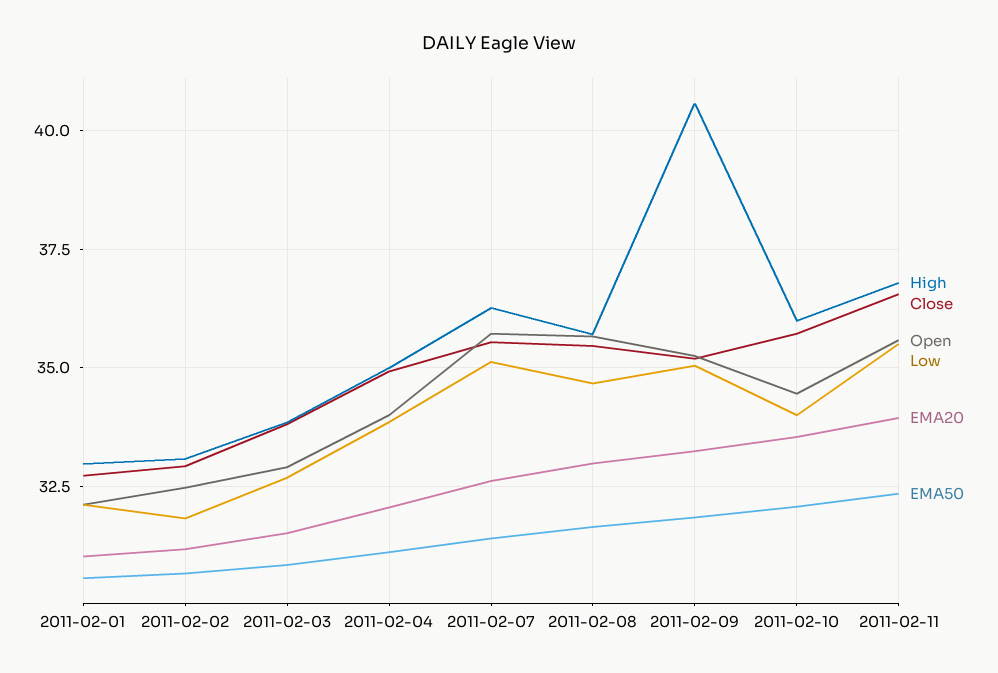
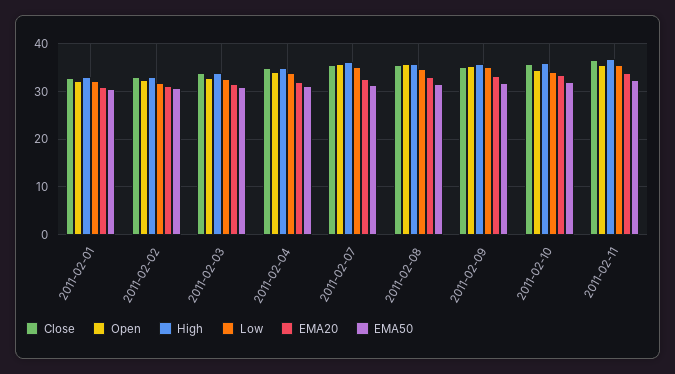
  {
    "High": {
      "2011-02-01": 33,
      "2011-02-02": 33,
      "2011-02-03": 33.75,
      "2011-02-04": 35,
      "2011-02-07": 36.25,
      "2011-02-08": 35.75,
-     "2011-02-09": 40.5,
+     "2011-02-09": 36,
      "2011-02-10": 36,
      "2011-02-11": 36.75
    },
    "Close": {
      "2011-02-01": 32.75,
      "2011-02-02": 33,
      "2011-02-03": 33.75,
      "2011-02-04": 35,
      "2011-02-07": 35.5,
      "2011-02-08": 35.5,
      "2011-02-09": 35.25,
      "2011-02-10": 35.75,
      "2011-02-11": 36.5
    },
    "Open": {
      "2011-02-01": 32,
      "2011-02-02": 32.5,
      "2011-02-03": 33,
      "2011-02-04": 34,
      "2011-02-07": 35.75,
      "2011-02-08": 35.75,
      "2011-02-09": 35.25,
      "2011-02-10": 34.5,
      "2011-02-11": 35.5
    },
    "Low": {
      "2011-02-01": 32,
      "2011-02-02": 31.75,
      "2011-02-03": 32.75,
      "2011-02-04": 33.75,
      "2011-02-07": 35,
      "2011-02-08": 34.75,
      "2011-02-09": 35,
      "2011-02-10": 34,
      "2011-02-11": 35.5
    },
    "EMA20": {
      "2011-02-01": 31,
      "2011-02-02": 31.25,
      "2011-02-03": 31.5,
      "2011-02-04": 32,
      "2011-02-07": 32.5,
      "2011-02-08": 33,
      "2011-02-09": 33.25,
      "2011-02-10": 33.5,
      "2011-02-11": 34
    },
    "EMA50": {
      "2011-02-01": 30.5,
      "2011-02-02": 30.75,
      "2011-02-03": 30.75,
      "2011-02-04": 31,
      "2011-02-07": 31.5,
      "2011-02-08": 31.75,
      "2011-02-09": 31.75,
      "2011-02-10": 32,
      "2011-02-11": 32.25
    }
  }

